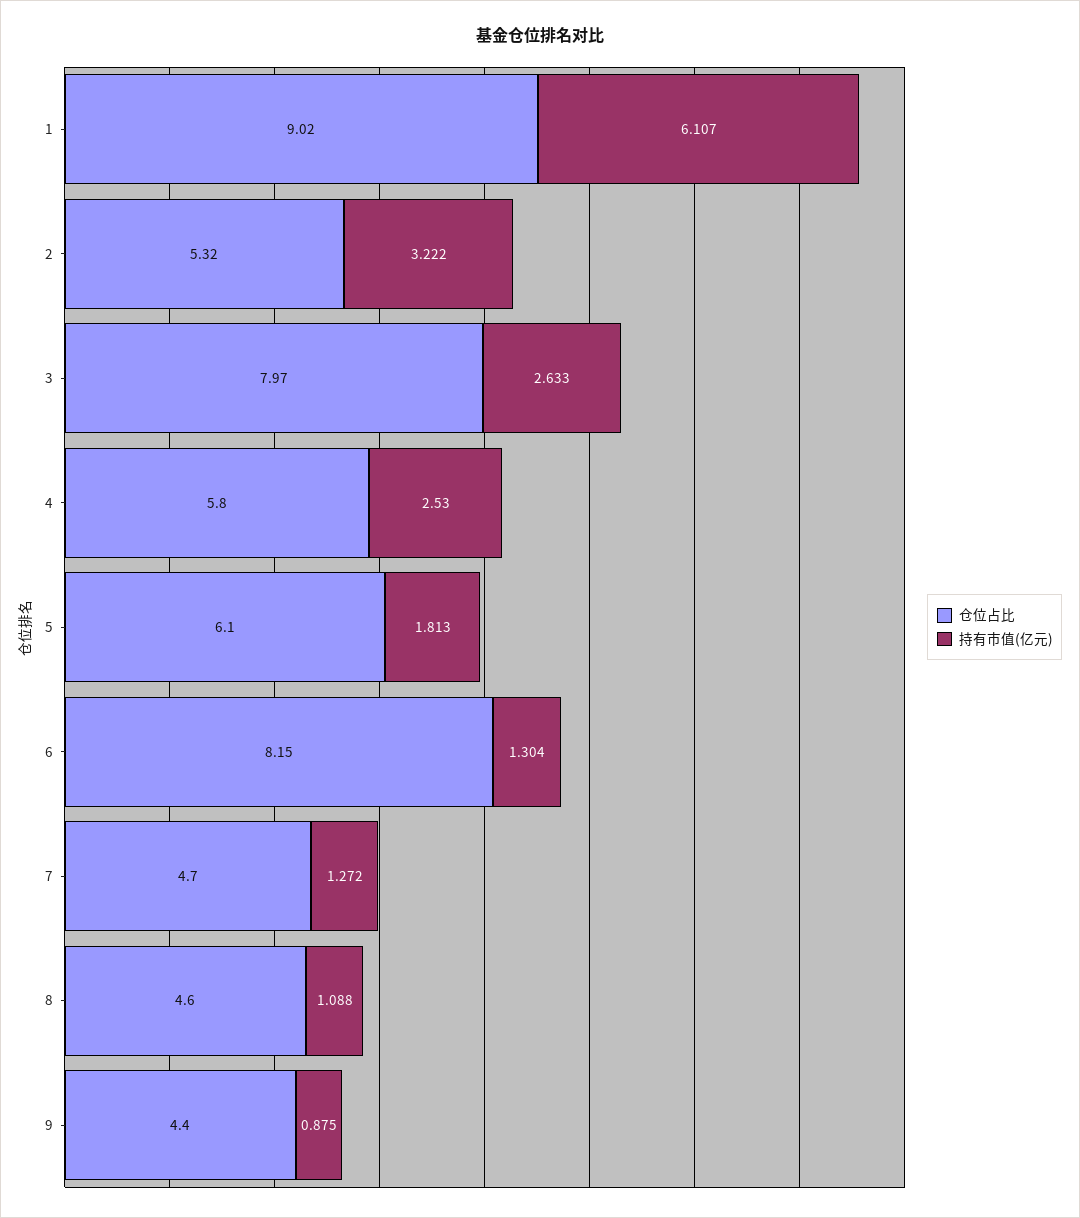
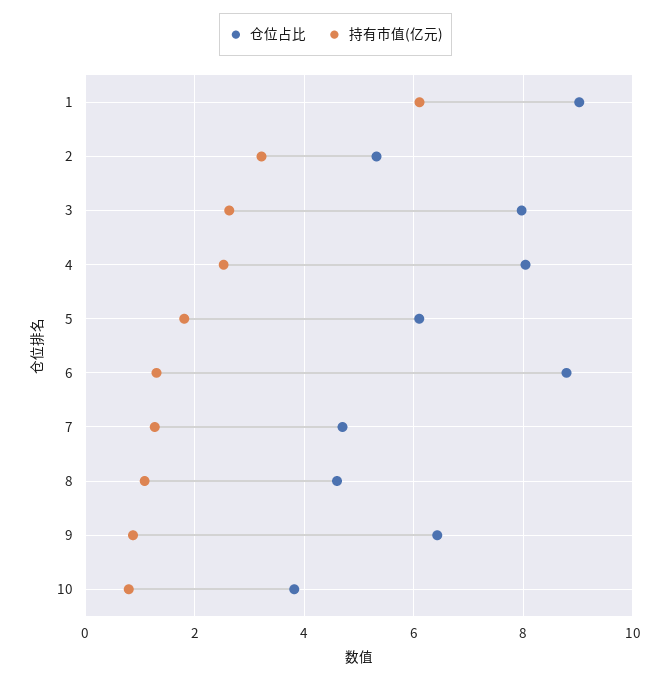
  {
    "仓位占比": {
      "1": 9.02,
      "2": 5.32,
      "3": 7.97,
-     "4": 5.8,
+     "4": 8,
      "5": 6.1,
-     "6": 8.15,
+     "6": 8.8,
      "7": 4.7,
      "8": 4.6,
-     "9": 4.4
+     "9": 6.4,
+     "10": 3.8
    },
    "持有市值(亿元)": {
      "1": 6.107,
      "2": 3.222,
      "3": 2.633,
      "4": 2.53,
      "5": 1.813,
      "6": 1.304,
      "7": 1.272,
      "8": 1.088,
-     "9": 0.875
+     "9": 0.875,
+     "10": 0.8
    }
  }

